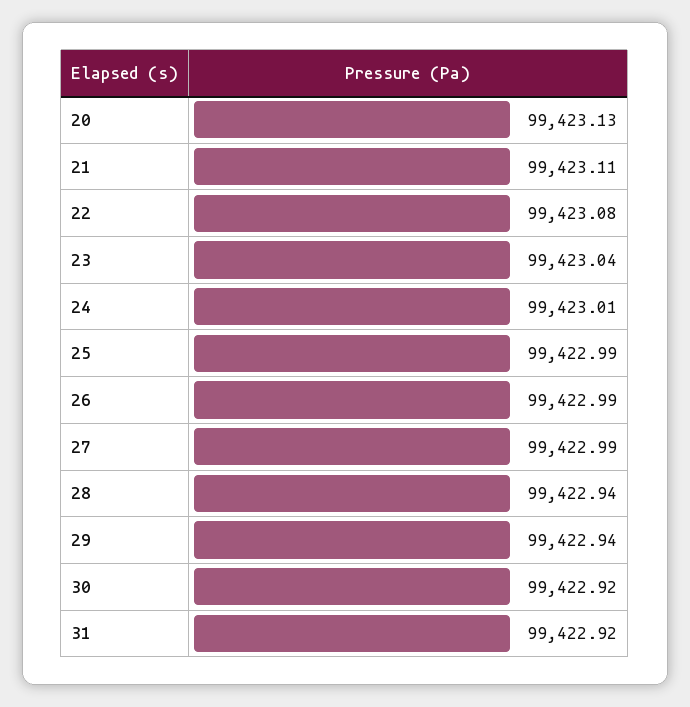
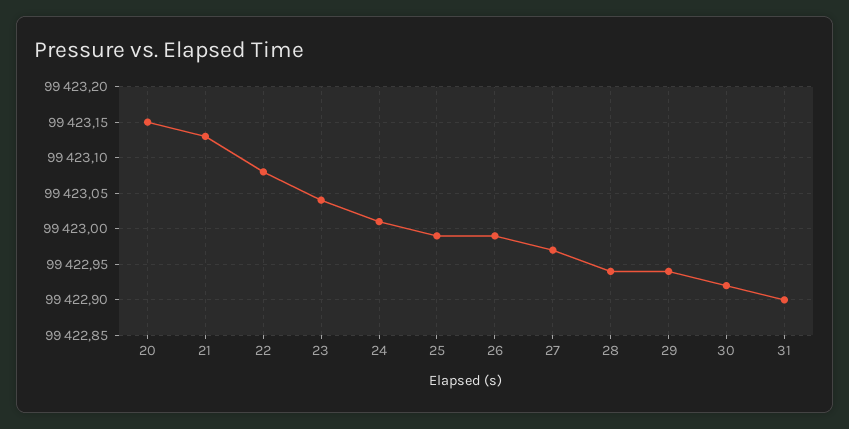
  {
-   "20": 99423.13,
+   "20": 99423.15,
-   "21": 99423.11,
+   "21": 99423.13,
    "22": 99423.08,
    "23": 99423.04,
    "24": 99423.01,
    "25": 99422.99,
    "26": 99422.99,
-   "27": 99422.99,
+   "27": 99422.97,
    "28": 99422.94,
    "29": 99422.94,
    "30": 99422.92,
-   "31": 99422.92
+   "31": 99422.9
  }

